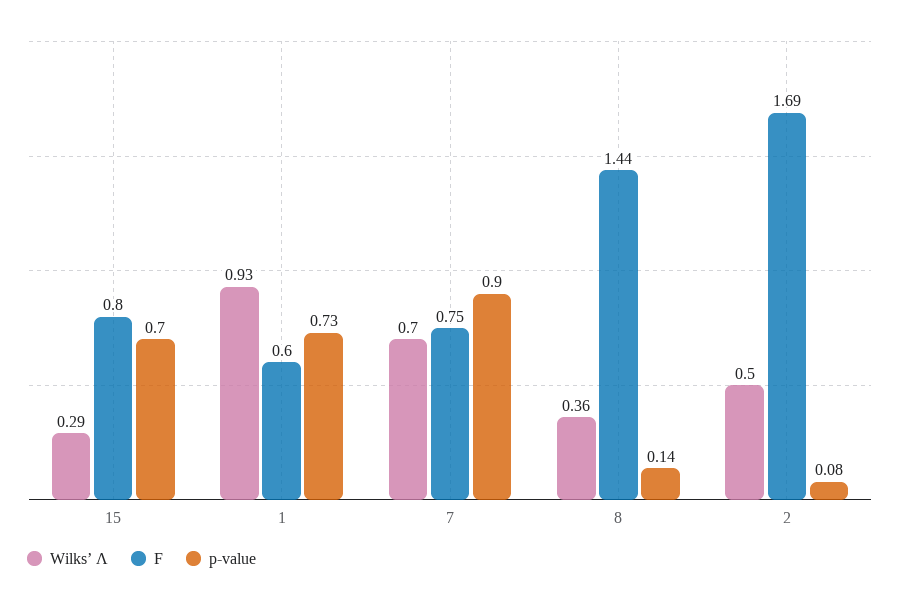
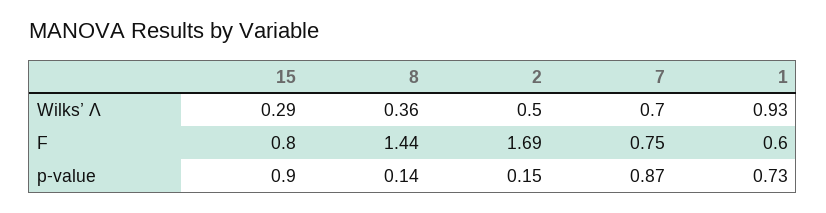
  {
    "Wilks’ Λ": {
      "15": 0.29,
      "1": 0.93,
      "7": 0.7,
      "8": 0.36,
      "2": 0.5
    },
    "F": {
      "15": 0.8,
      "1": 0.6,
      "7": 0.75,
      "8": 1.44,
      "2": 1.69
    },
    "p-value": {
-     "15": 0.7,
+     "15": 0.9,
      "1": 0.73,
-     "7": 0.9,
+     "7": 0.87,
      "8": 0.14,
-     "2": 0.08
+     "2": 0.15
    }
  }

